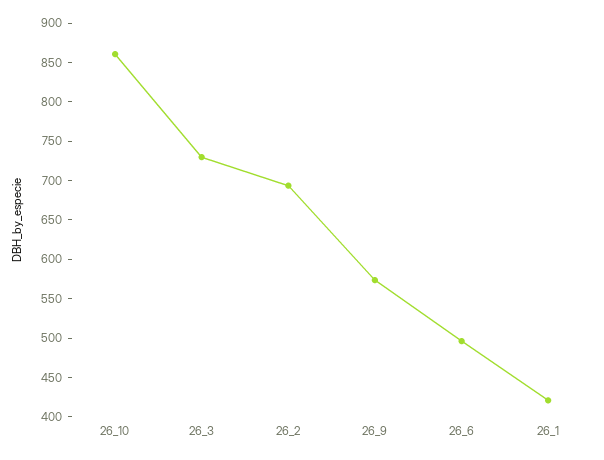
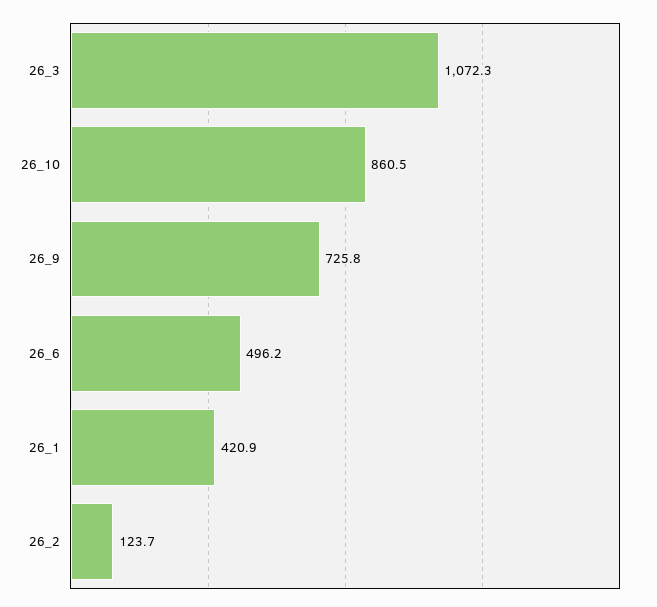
  {
    "26_10": 860.5,
-   "26_3": 725,
+   "26_3": 1072.3,
-   "26_2": 700,
+   "26_2": 123.7,
-   "26_9": 575,
+   "26_9": 725.8,
    "26_6": 496.2,
    "26_1": 420.9
  }

